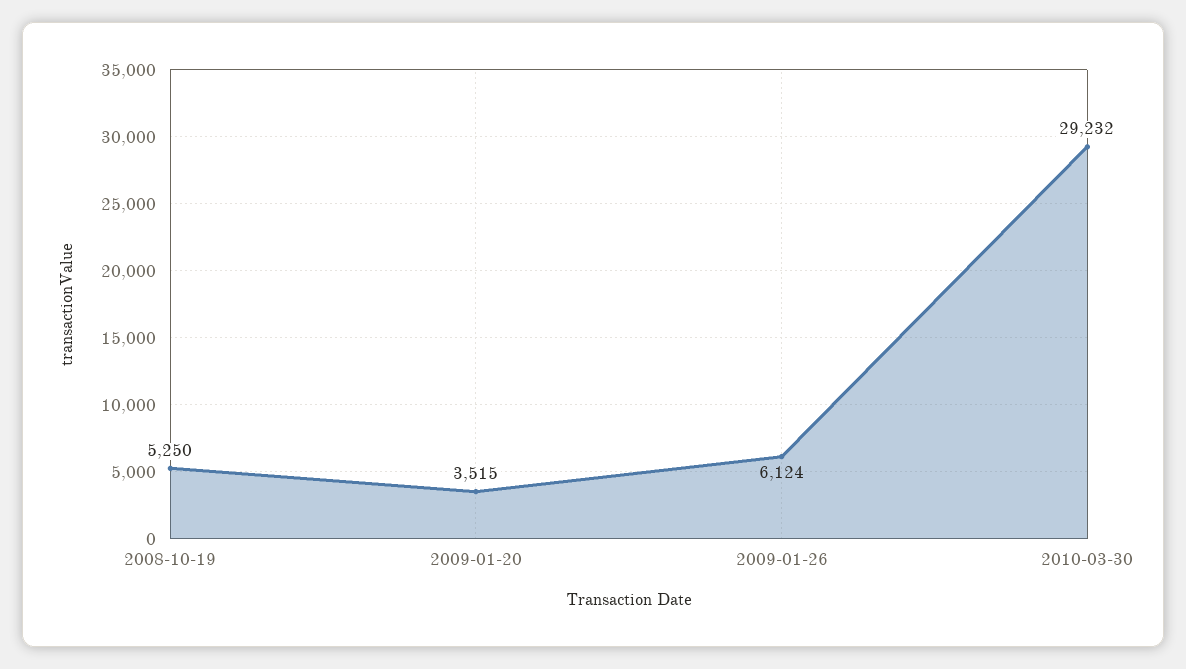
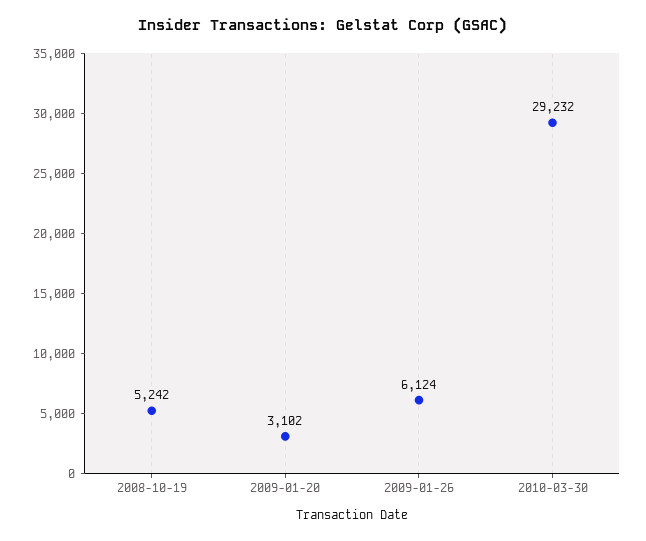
  {
-   "2008-10-19": 5250,
+   "2008-10-19": 5242,
-   "2009-01-20": 3515,
+   "2009-01-20": 3102,
    "2009-01-26": 6124,
    "2010-03-30": 29232
  }

